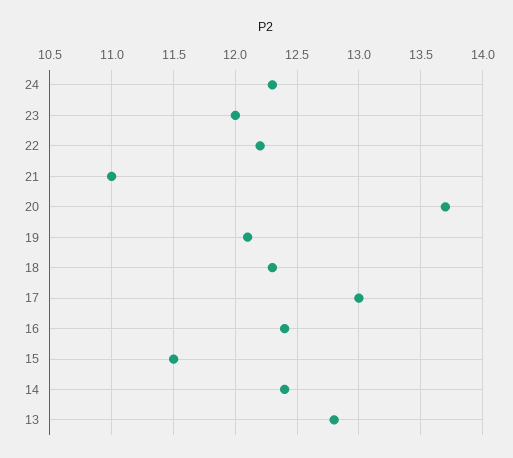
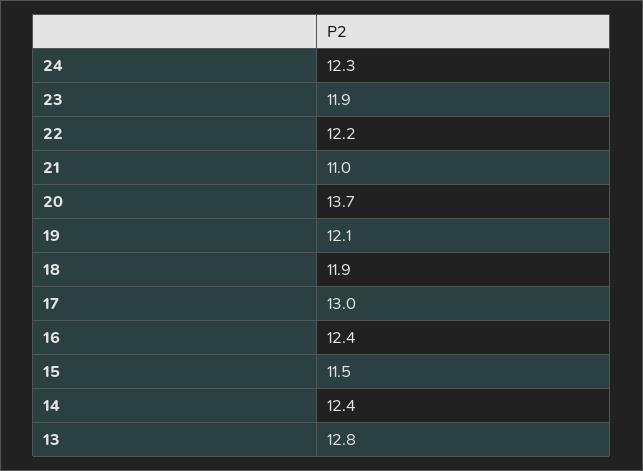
  {
    "24": 12.3,
-   "23": 12,
+   "23": 11.9,
    "22": 12.2,
    "21": 11,
    "20": 13.7,
    "19": 12.1,
-   "18": 12.3,
+   "18": 11.9,
    "17": 13,
    "16": 12.4,
    "15": 11.5,
    "14": 12.4,
    "13": 12.8
  }

